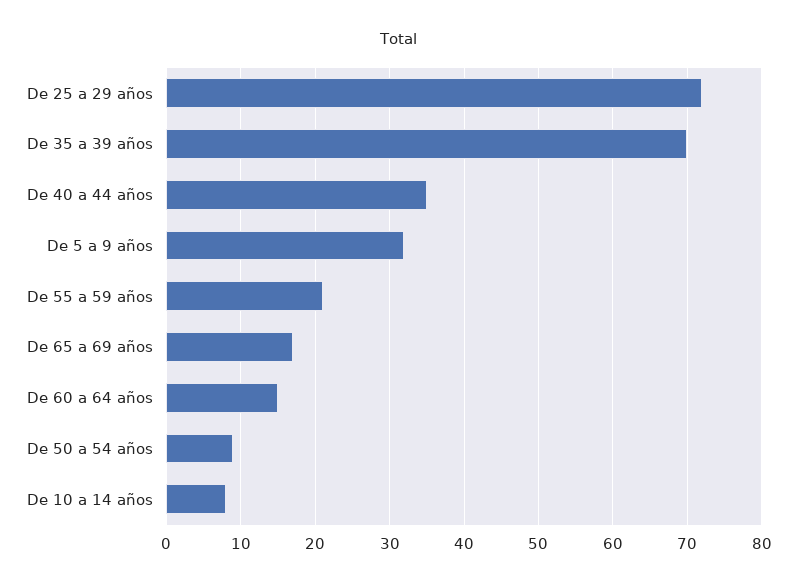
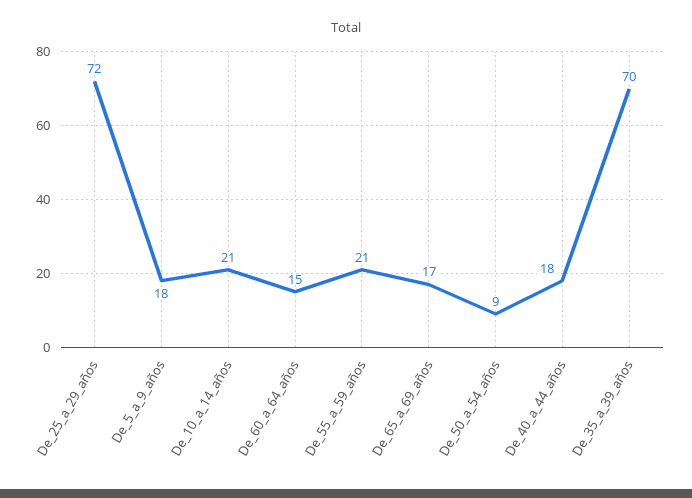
  {
    "De 25 a 29 años": 72,
    "De 35 a 39 años": 70,
-   "De 40 a 44 años": 35,
+   "De 40 a 44 años": 18,
-   "De 5 a 9 años": 32,
+   "De 5 a 9 años": 18,
    "De 55 a 59 años": 21,
    "De 65 a 69 años": 17,
    "De 60 a 64 años": 15,
    "De 50 a 54 años": 9,
-   "De 10 a 14 años": 8
+   "De 10 a 14 años": 21
  }

